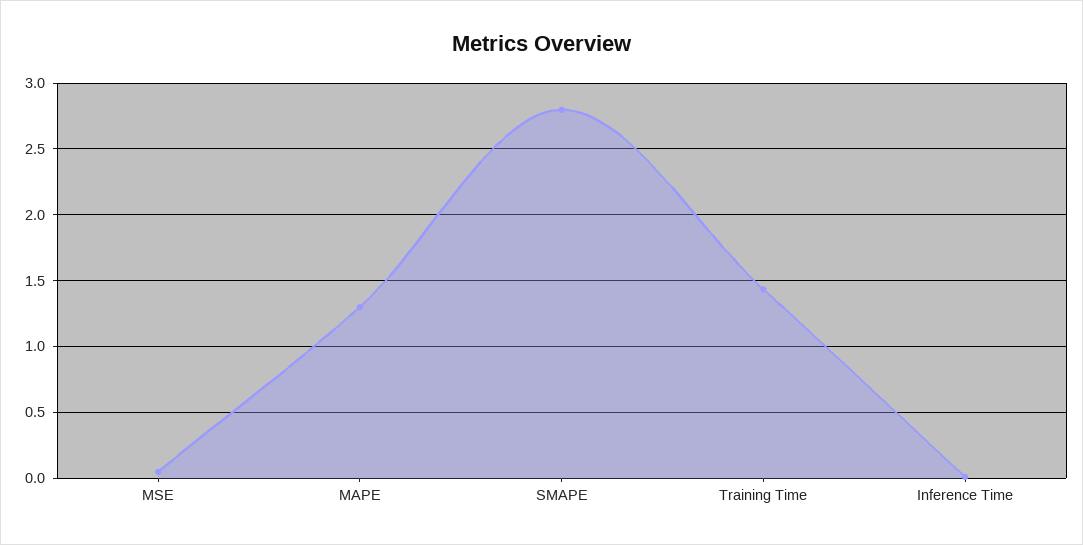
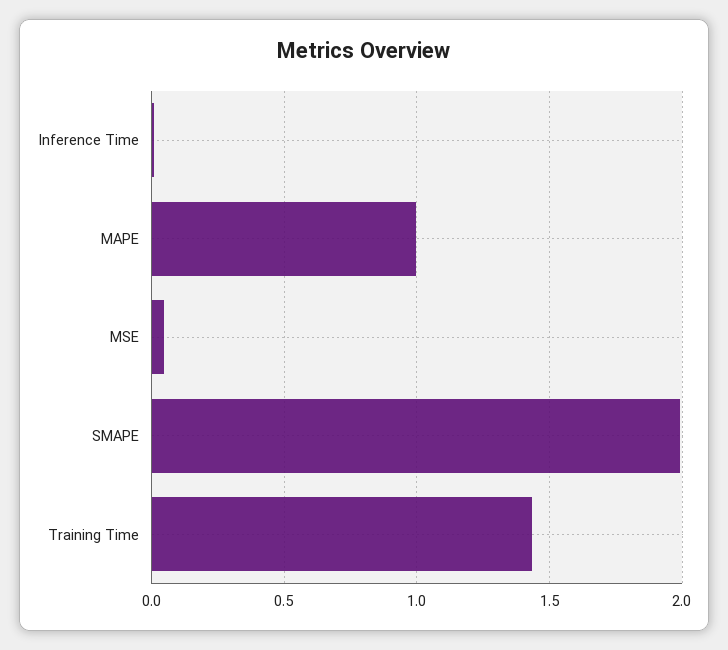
  {
    "MSE": 0.05,
-   "MAPE": 1.3,
+   "MAPE": 1,
-   "SMAPE": 2.8,
+   "SMAPE": 2,
    "Training Time": 1.45,
    "Inference Time": 0
  }

